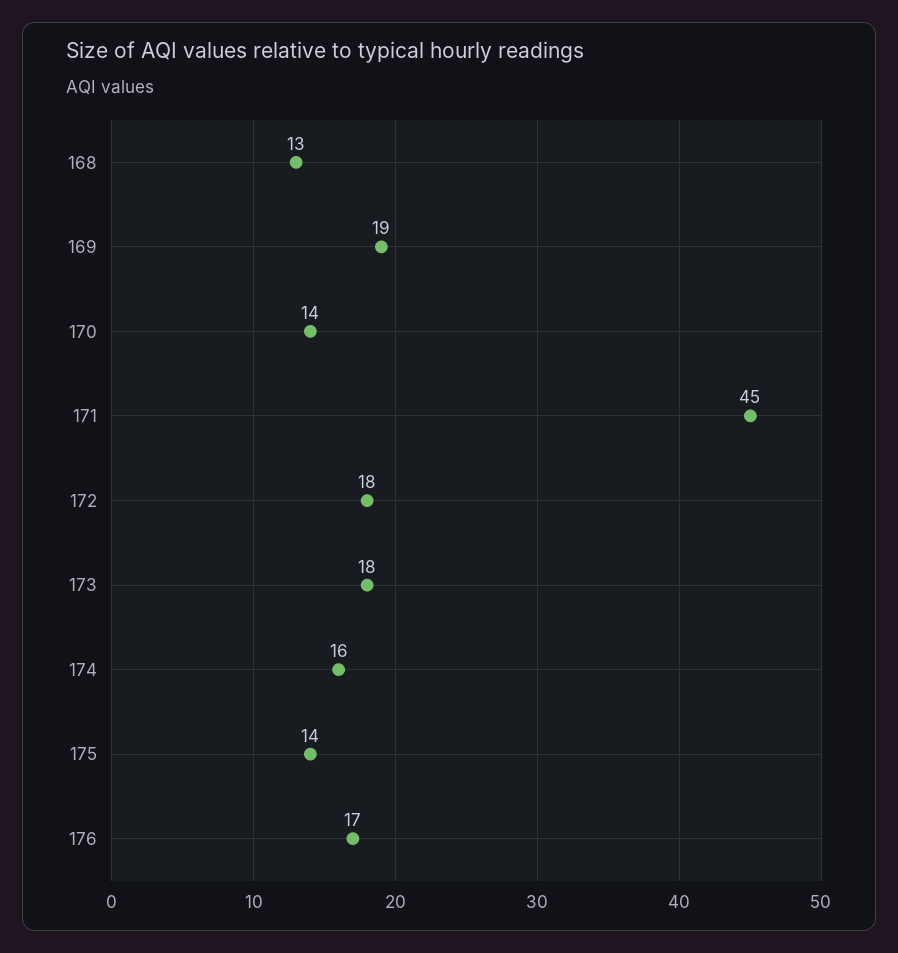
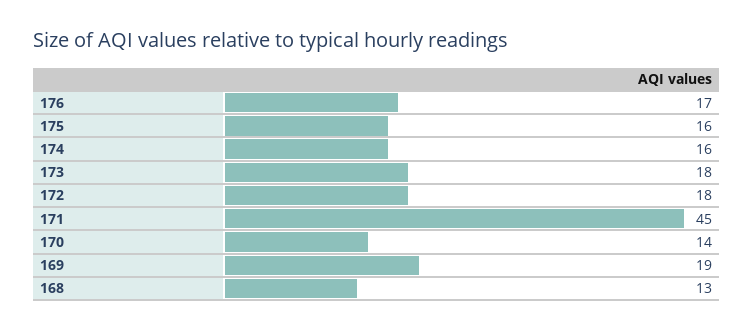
  {
    "168": 13,
    "169": 19,
    "170": 14,
    "171": 45,
    "172": 18,
    "173": 18,
    "174": 16,
-   "175": 14,
+   "175": 16,
    "176": 17
  }

